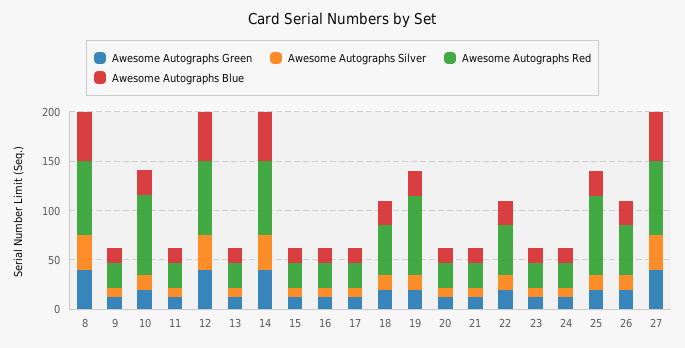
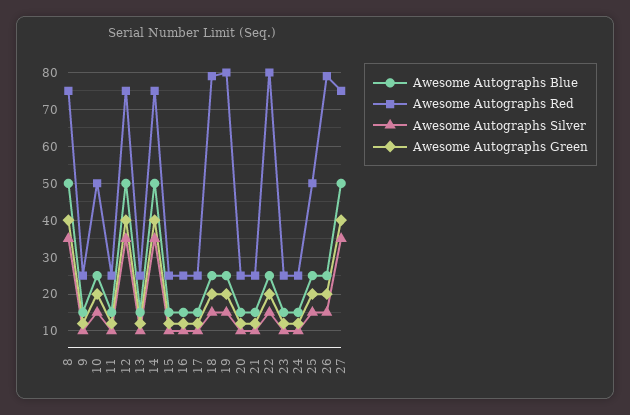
  {
    "Awesome Autographs Green": {
      "8": 40,
      "9": 10,
      "10": 20,
      "11": 10,
      "12": 40,
      "13": 10,
      "14": 40,
      "15": 10,
      "16": 10,
      "17": 10,
      "18": 20,
      "19": 20,
      "20": 10,
      "21": 10,
      "22": 20,
      "23": 10,
      "24": 10,
      "25": 20,
      "26": 20,
      "27": 40
    },
    "Awesome Autographs Silver": {
      "8": 35,
      "9": 10,
      "10": 15,
      "11": 10,
      "12": 35,
      "13": 10,
      "14": 35,
      "15": 10,
      "16": 10,
      "17": 10,
      "18": 15,
      "19": 15,
      "20": 10,
      "21": 10,
      "22": 15,
      "23": 10,
      "24": 10,
      "25": 15,
      "26": 15,
      "27": 35
    },
    "Awesome Autographs Red": {
      "8": 75,
      "9": 25,
-     "10": 80,
+     "10": 50,
      "11": 25,
      "12": 75,
      "13": 25,
      "14": 75,
      "15": 25,
      "16": 25,
      "17": 25,
-     "18": 50,
+     "18": 80,
      "19": 80,
      "20": 25,
      "21": 25,
-     "22": 50,
+     "22": 80,
      "23": 25,
      "24": 25,
-     "25": 80,
+     "25": 50,
-     "26": 50,
+     "26": 80,
      "27": 75
    },
    "Awesome Autographs Blue": {
      "8": 50,
      "9": 15,
      "10": 25,
      "11": 15,
      "12": 50,
      "13": 15,
      "14": 50,
      "15": 15,
      "16": 15,
      "17": 15,
      "18": 25,
      "19": 25,
      "20": 15,
      "21": 15,
      "22": 25,
      "23": 15,
      "24": 15,
      "25": 25,
      "26": 25,
      "27": 50
    }
  }

